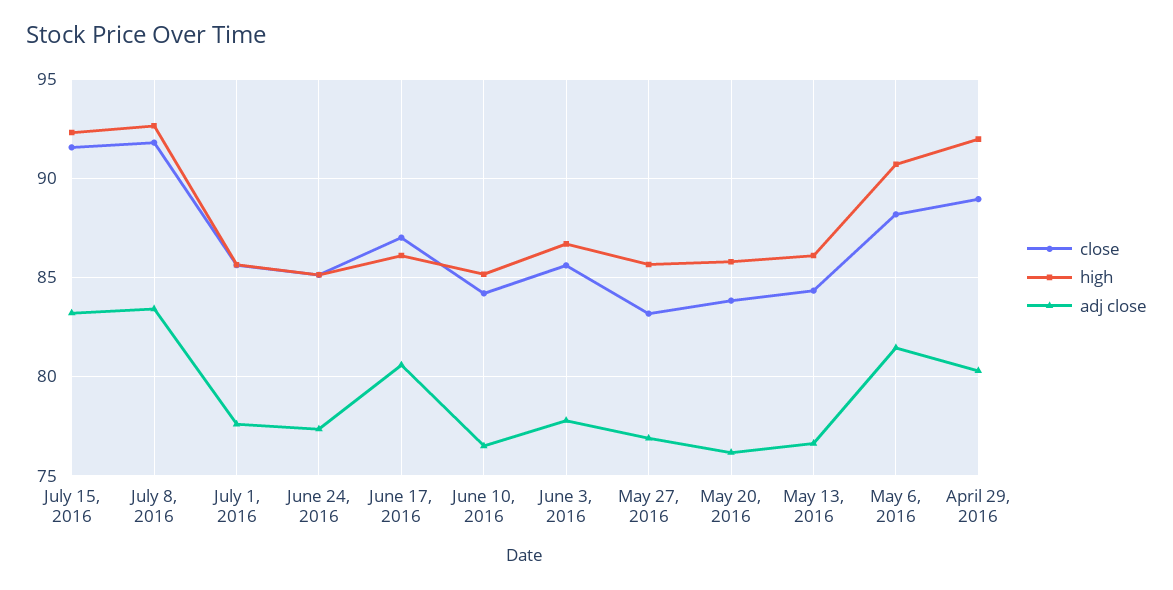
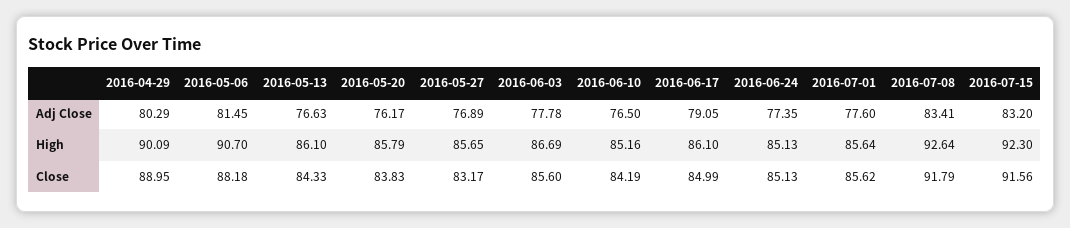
  {
    "close": {
      "July 15, 2016": 91.56,
      "July 8, 2016": 91.79,
      "July 1, 2016": 85.62,
      "June 24, 2016": 85.13,
-     "June 17, 2016": 87,
+     "June 17, 2016": 84.99,
      "June 10, 2016": 84.19,
      "June 3, 2016": 85.6,
      "May 27, 2016": 83.17,
      "May 20, 2016": 83.83,
      "May 13, 2016": 84.33,
      "May 6, 2016": 88.18,
      "April 29, 2016": 88.95
    },
    "high": {
      "July 15, 2016": 92.3,
      "July 8, 2016": 92.64,
      "July 1, 2016": 85.64,
      "June 24, 2016": 85.13,
      "June 17, 2016": 86.1,
      "June 10, 2016": 85.16,
      "June 3, 2016": 86.69,
      "May 27, 2016": 85.65,
      "May 20, 2016": 85.79,
      "May 13, 2016": 86.1,
      "May 6, 2016": 90.7,
-     "April 29, 2016": 92
+     "April 29, 2016": 90.09
    },
    "adj close": {
      "July 15, 2016": 83.2,
      "July 8, 2016": 83.41,
      "July 1, 2016": 77.6,
      "June 24, 2016": 77.35,
-     "June 17, 2016": 80.5,
+     "June 17, 2016": 79.05,
      "June 10, 2016": 76.5,
      "June 3, 2016": 77.78,
      "May 27, 2016": 76.89,
      "May 20, 2016": 76.17,
      "May 13, 2016": 76.63,
      "May 6, 2016": 81.45,
      "April 29, 2016": 80.29
    }
  }

